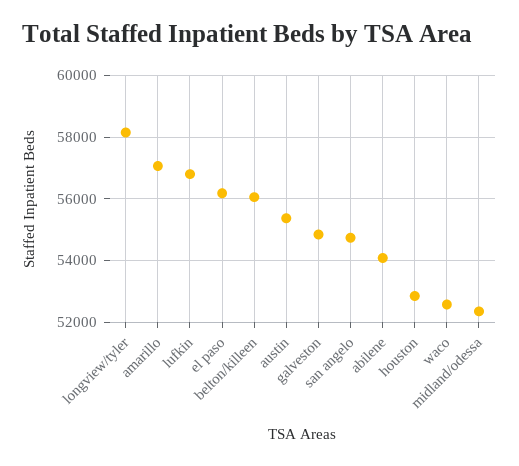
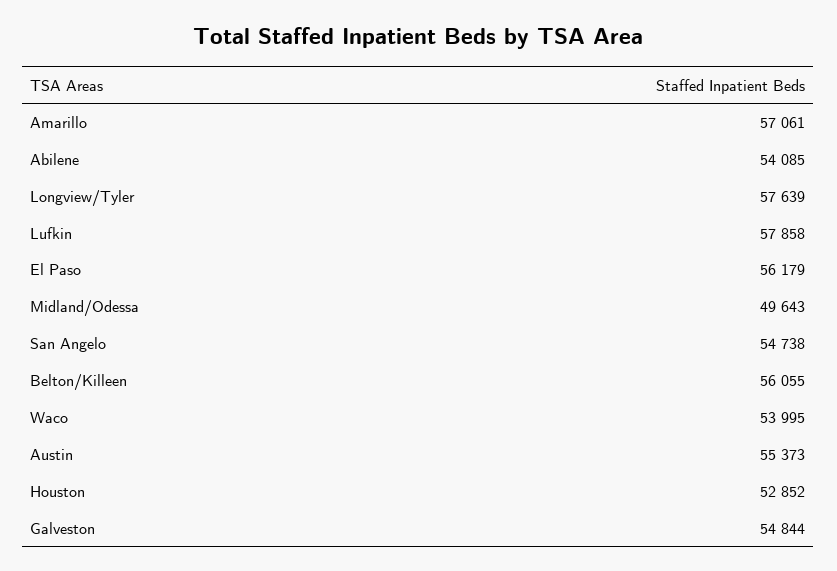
  {
-   "longview/tyler": 58200,
+   "longview/tyler": 57639,
    "amarillo": 57061,
-   "lufkin": 56800,
+   "lufkin": 57858,
    "el paso": 56179,
    "belton/killeen": 56055,
    "austin": 55373,
    "galveston": 54844,
    "san angelo": 54738,
    "abilene": 54085,
    "houston": 52852,
-   "waco": 52600,
+   "waco": 53995,
-   "midland/odessa": 52400
+   "midland/odessa": 49643
  }

